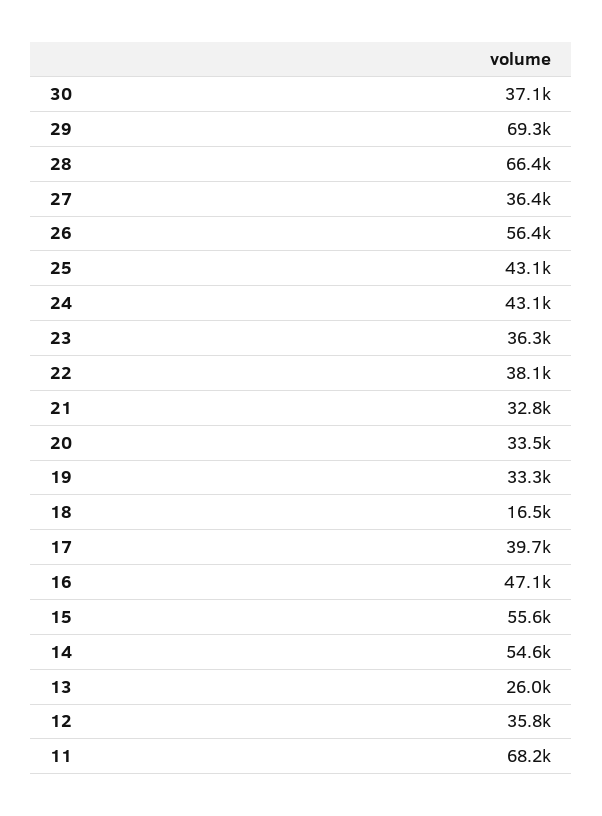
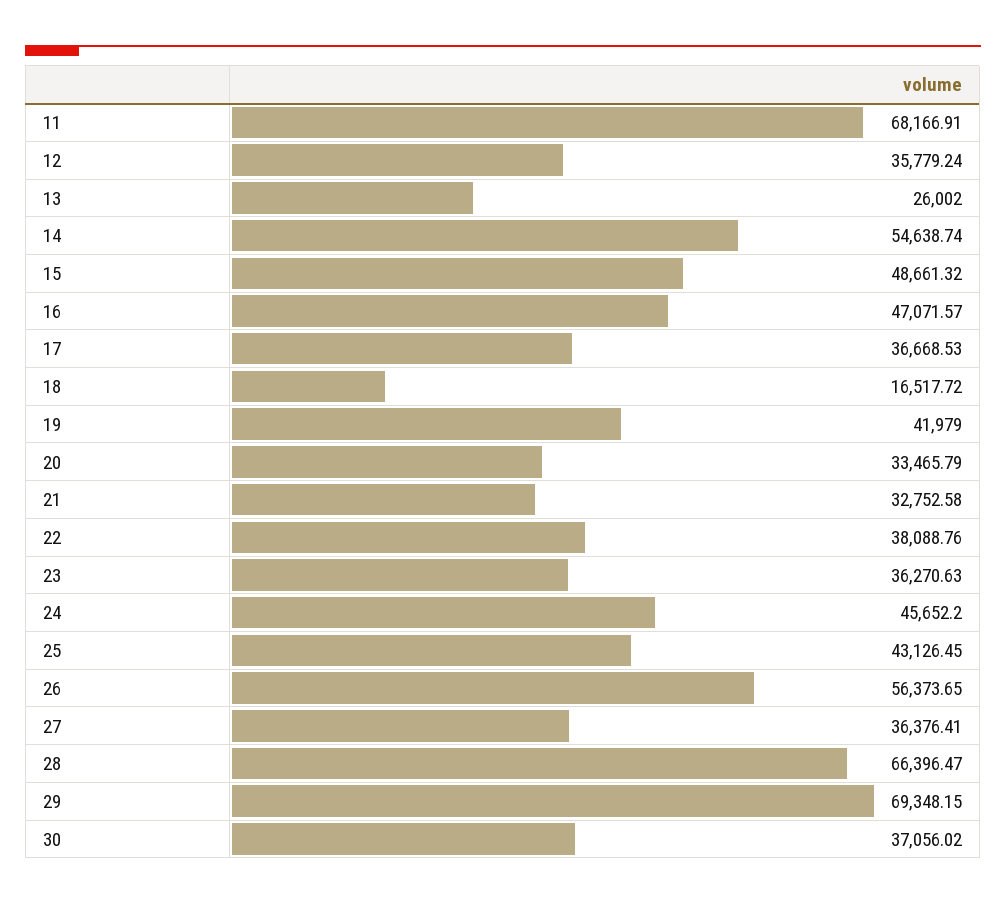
  {
    "30": 37056.02,
    "29": 69348.15,
    "28": 66396.47,
    "27": 36376.41,
    "26": 56373.65,
    "25": 43126.45,
-   "24": 43100,
+   "24": 45652.2,
    "23": 36270.63,
    "22": 38088.76,
    "21": 32752.58,
    "20": 33465.79,
-   "19": 33300,
+   "19": 41979,
    "18": 16517.72,
-   "17": 39700,
+   "17": 36668.53,
    "16": 47071.57,
-   "15": 55600,
+   "15": 48661.32,
    "14": 54638.74,
    "13": 26002,
    "12": 35779.24,
    "11": 68166.91
  }

